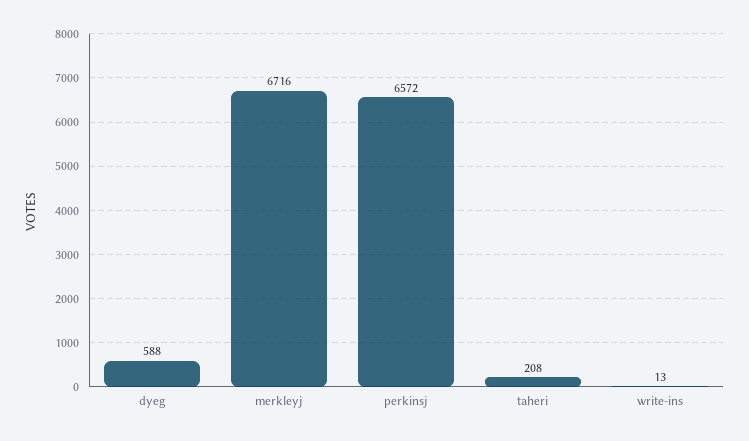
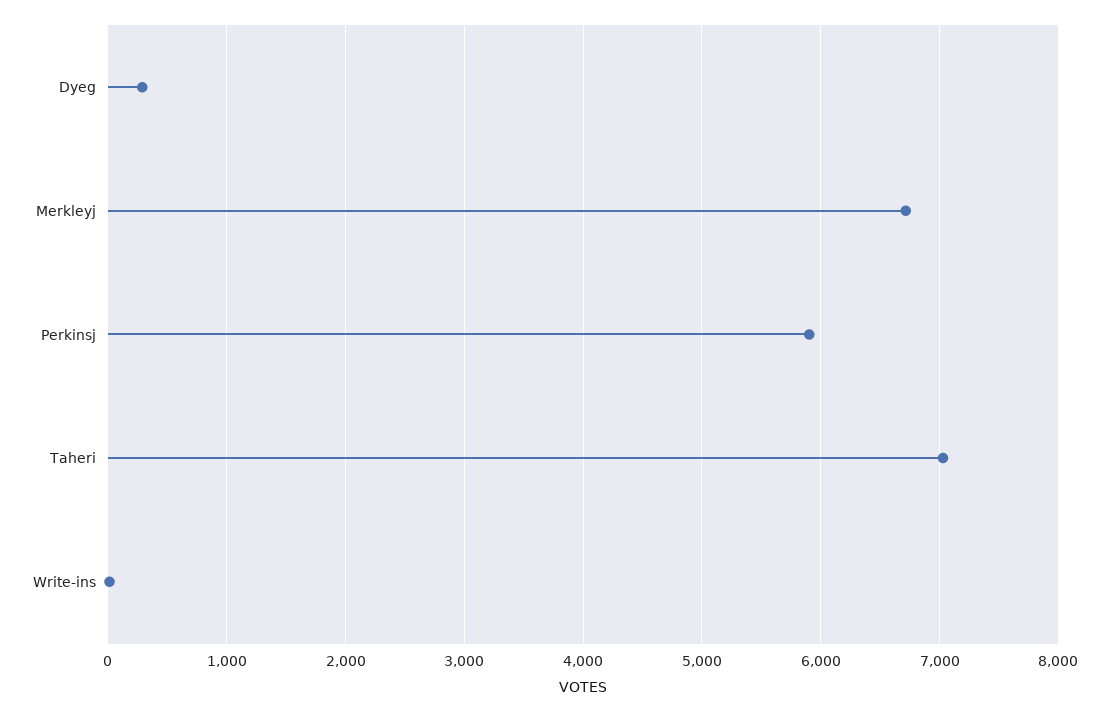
  {
-   "dyeg": 588,
+   "dyeg": 300,
    "merkleyj": 6716,
-   "perkinsj": 6572,
+   "perkinsj": 5900,
-   "taheri": 208,
+   "taheri": 7000,
    "write-ins": 13
  }

